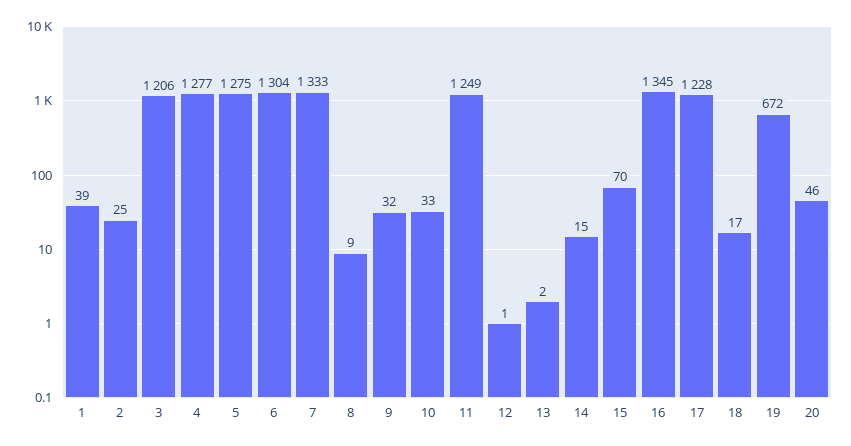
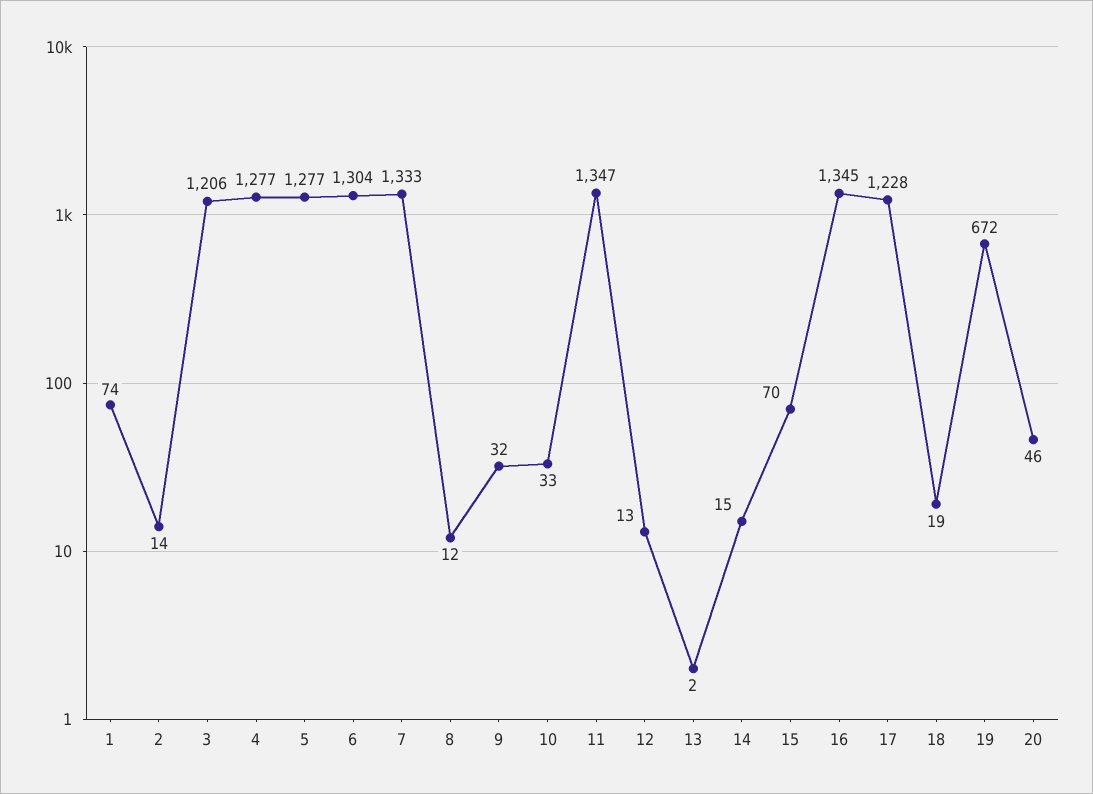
  {
-   "1": 39,
+   "1": 74,
-   "2": 25,
+   "2": 14,
    "3": 1206,
    "4": 1277,
-   "5": 1275,
+   "5": 1277,
    "6": 1304,
    "7": 1333,
-   "8": 9,
+   "8": 12,
    "9": 32,
    "10": 33,
-   "11": 1249,
+   "11": 1347,
-   "12": 1,
+   "12": 13,
    "13": 2,
    "14": 15,
    "15": 70,
    "16": 1345,
    "17": 1228,
-   "18": 17,
+   "18": 19,
    "19": 672,
    "20": 46
  }

